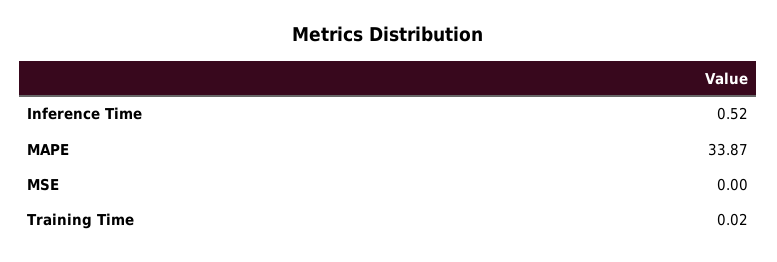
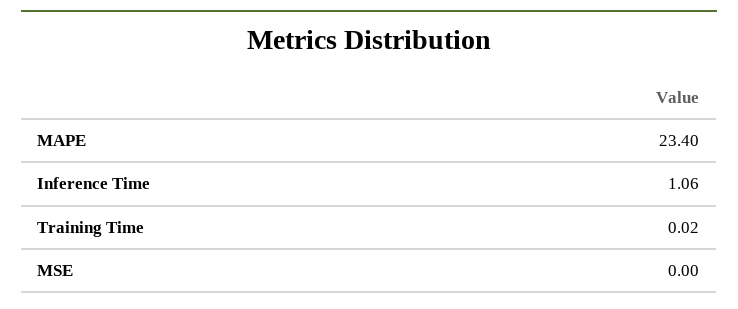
  {
-   "Inference Time": 0.52,
+   "Inference Time": 1.06,
-   "MAPE": 33.87,
+   "MAPE": 23.4,
    "MSE": 0,
    "Training Time": 0.02
  }

